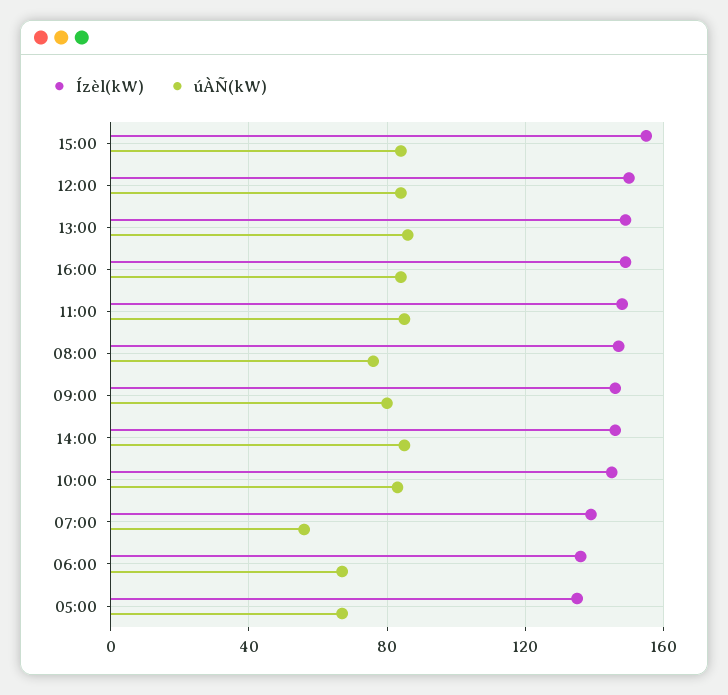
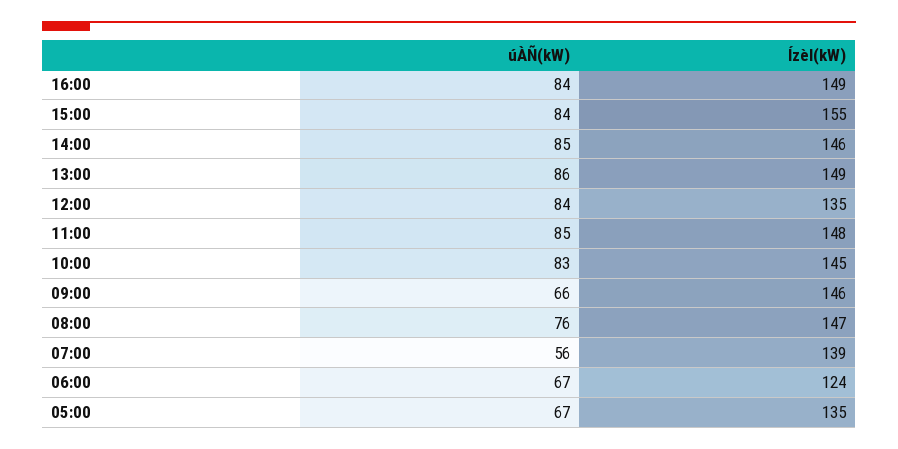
  {
    "Ízèl(kW)": {
      "15:00": 155,
-     "12:00": 150,
+     "12:00": 135,
      "13:00": 149,
      "16:00": 149,
      "11:00": 148,
      "08:00": 147,
      "09:00": 146,
      "14:00": 146,
      "10:00": 145,
      "07:00": 139,
-     "06:00": 135,
+     "06:00": 124,
      "05:00": 135
    },
    "úÀÑ(kW)": {
      "15:00": 84,
      "12:00": 84,
      "13:00": 86,
      "16:00": 84,
      "11:00": 85,
      "08:00": 76,
-     "09:00": 80,
+     "09:00": 66,
      "14:00": 85,
      "10:00": 83,
      "07:00": 56,
      "06:00": 67,
      "05:00": 67
    }
  }

